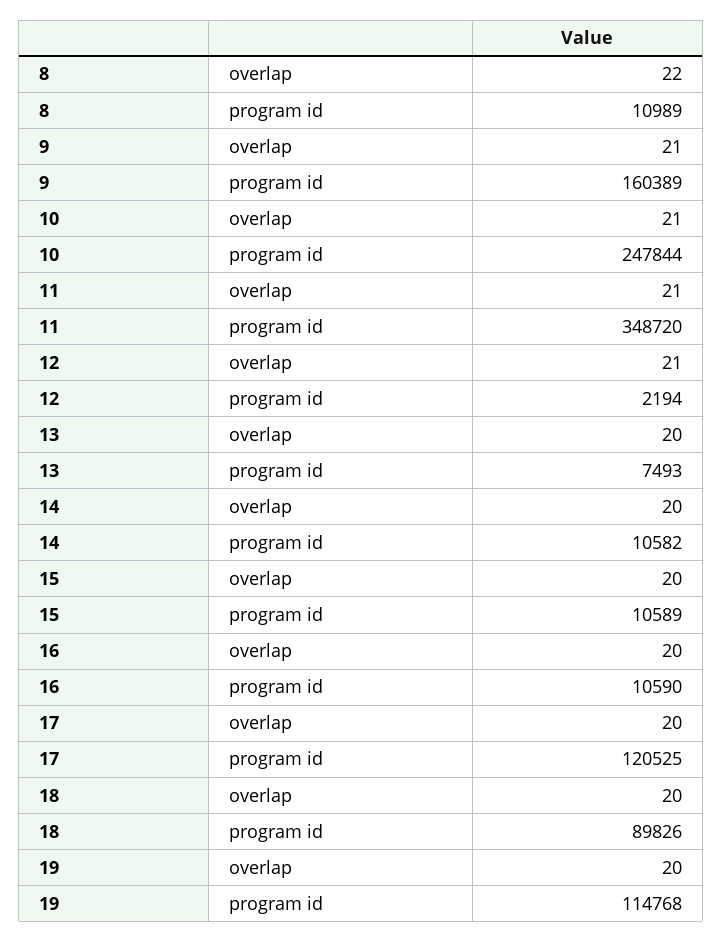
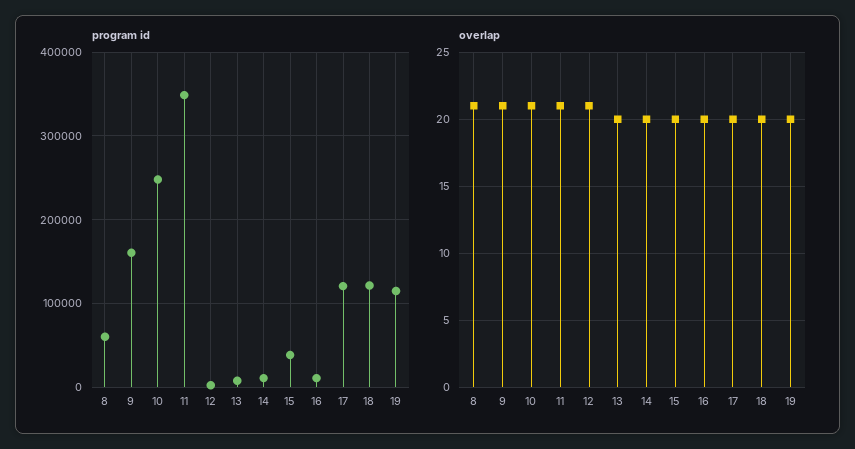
  {
    "overlap": {
-     "8": 22,
+     "8": 21,
      "9": 21,
      "10": 21,
      "11": 21,
      "12": 21,
      "13": 20,
      "14": 20,
      "15": 20,
      "16": 20,
      "17": 20,
      "18": 20,
      "19": 20
    },
    "program id": {
-     "8": 10989,
+     "8": 60000,
      "9": 160389,
      "10": 247844,
      "11": 348720,
      "12": 2194,
      "13": 7493,
      "14": 10582,
-     "15": 10589,
+     "15": 40000,
      "16": 10590,
      "17": 120525,
-     "18": 89826,
+     "18": 120000,
      "19": 114768
    }
  }

